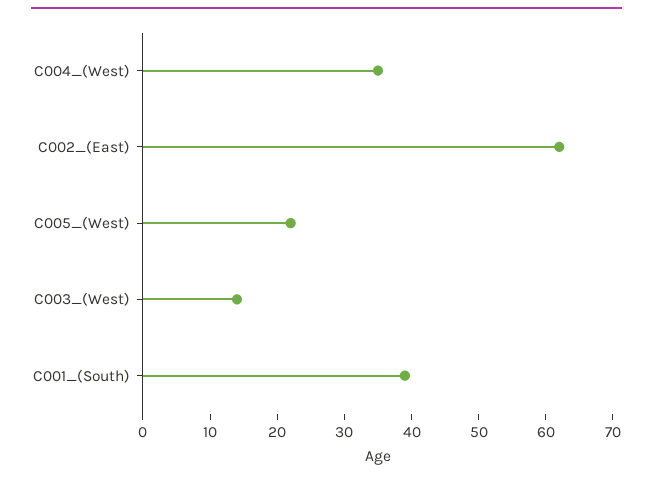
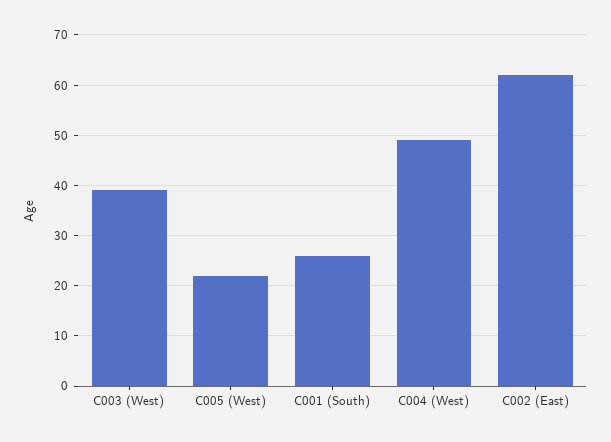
  {
-   "C004_(West)": 35,
+   "C004_(West)": 50,
    "C002_(East)": 60,
    "C005_(West)": 20,
-   "C003_(West)": 15,
+   "C003_(West)": 40,
-   "C001_(South)": 40
+   "C001_(South)": 25
  }

